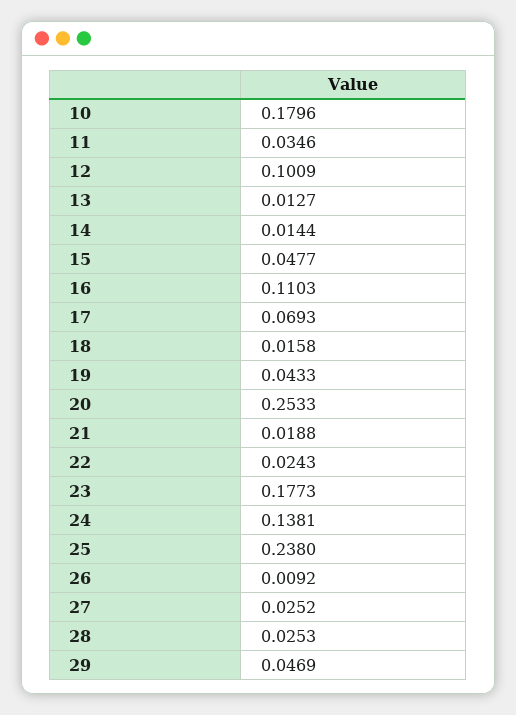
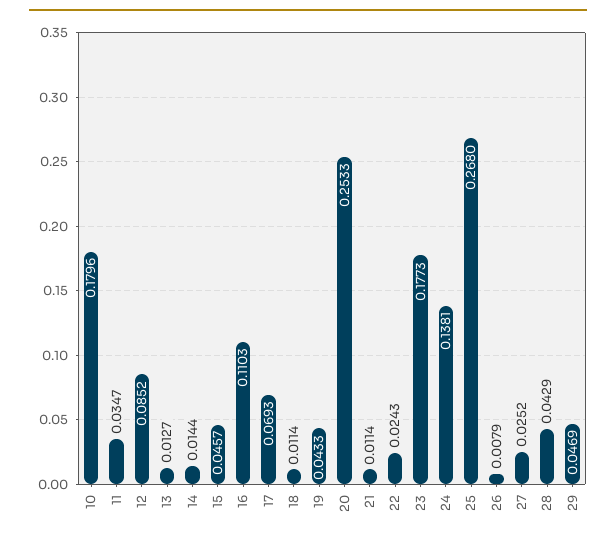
  {
    "10": 0.1796,
-   "11": 0.0346,
+   "11": 0.0347,
-   "12": 0.1009,
+   "12": 0.0852,
    "13": 0.0127,
    "14": 0.0144,
-   "15": 0.0477,
+   "15": 0.0457,
    "16": 0.1103,
    "17": 0.0693,
-   "18": 0.0158,
+   "18": 0.0114,
    "19": 0.0433,
    "20": 0.2533,
-   "21": 0.0188,
+   "21": 0.0114,
    "22": 0.0243,
    "23": 0.1773,
    "24": 0.1381,
-   "25": 0.238,
+   "25": 0.268,
-   "26": 0.0092,
+   "26": 0.0079,
    "27": 0.0252,
-   "28": 0.0253,
+   "28": 0.0429,
    "29": 0.0469
  }

